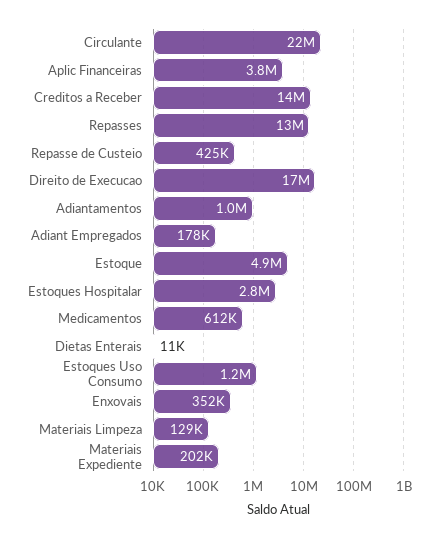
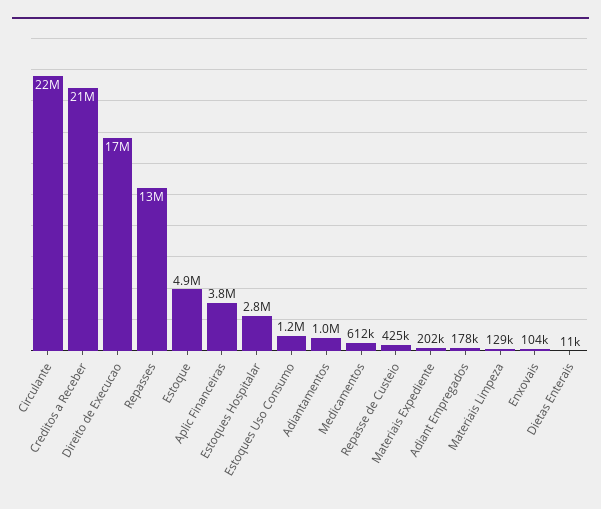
  {
    "Circulante": 22000000,
    "Aplic Financeiras": 3800000,
-   "Creditos a Receber": 14000000,
+   "Creditos a Receber": 21000000,
    "Repasses": 13000000,
    "Repasse de Custeio": 425000,
    "Direito de Execucao": 17000000,
    "Adiantamentos": 1000000,
    "Adiant Empregados": 178000,
    "Estoque": 4900000,
    "Estoques Hospitalar": 2800000,
    "Medicamentos": 612000,
    "Dietas Enterais": 11000,
    "Estoques Uso Consumo": 1200000,
-   "Enxovais": 352000,
+   "Enxovais": 104000,
    "Materiais Limpeza": 129000,
    "Materiais Expediente": 202000
  }

